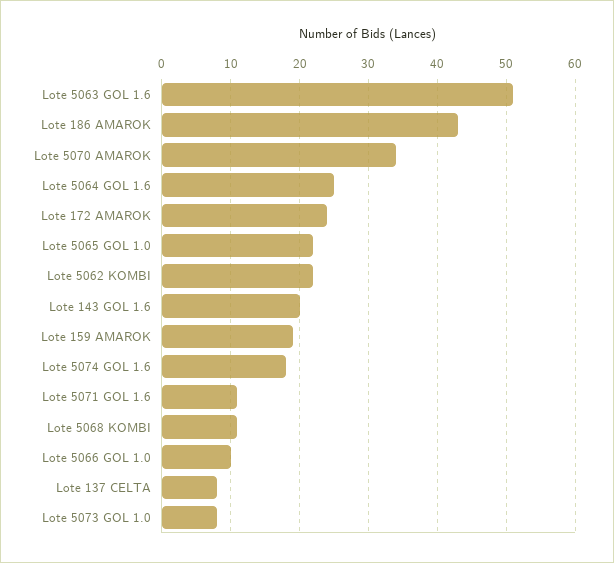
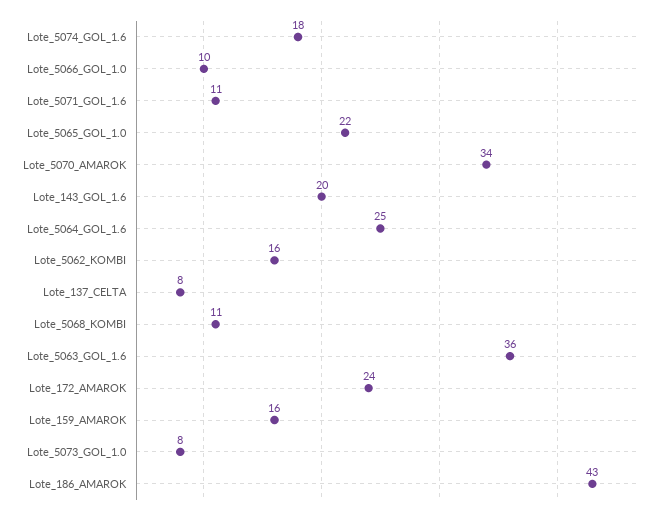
  {
-   "Lote 5063 GOL 1.6": 51,
+   "Lote 5063 GOL 1.6": 36,
    "Lote 186 AMAROK": 43,
    "Lote 5070 AMAROK": 34,
    "Lote 5064 GOL 1.6": 25,
    "Lote 172 AMAROK": 24,
    "Lote 5065 GOL 1.0": 22,
-   "Lote 5062 KOMBI": 22,
+   "Lote 5062 KOMBI": 16,
    "Lote 143 GOL 1.6": 20,
-   "Lote 159 AMAROK": 19,
+   "Lote 159 AMAROK": 16,
    "Lote 5074 GOL 1.6": 18,
    "Lote 5071 GOL 1.6": 11,
    "Lote 5068 KOMBI": 11,
    "Lote 5066 GOL 1.0": 10,
    "Lote 137 CELTA": 8,
    "Lote 5073 GOL 1.0": 8
  }

